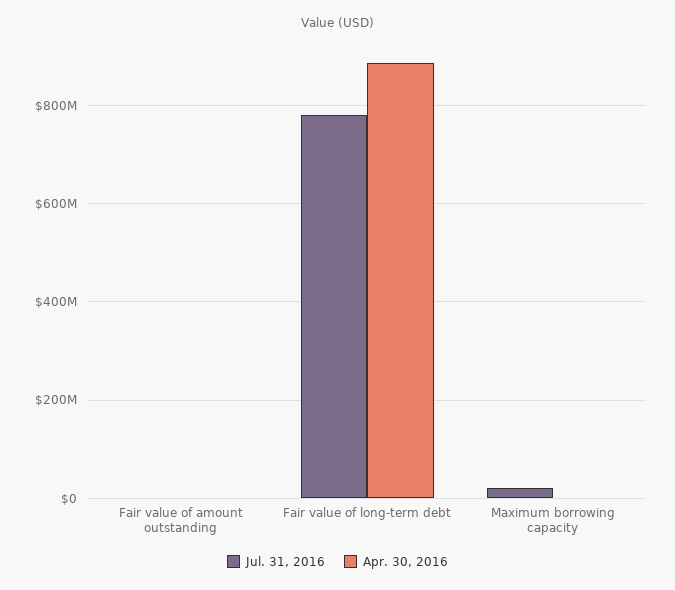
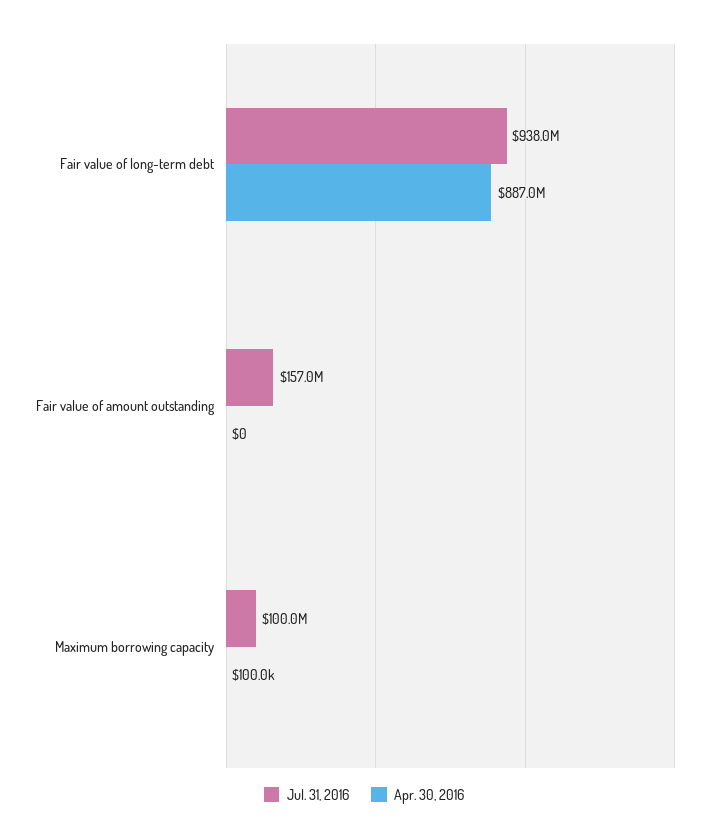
  {
    "Jul. 31, 2016": {
-     "Fair value of amount outstanding": 0,
+     "Fair value of amount outstanding": 157000000,
-     "Fair value of long-term debt": 780000000,
+     "Fair value of long-term debt": 938000000,
-     "Maximum borrowing capacity": 20000000
+     "Maximum borrowing capacity": 100000000
    },
    "Apr. 30, 2016": {
      "Fair value of amount outstanding": 0,
      "Fair value of long-term debt": 887000000,
      "Maximum borrowing capacity": 100000
    }
  }

